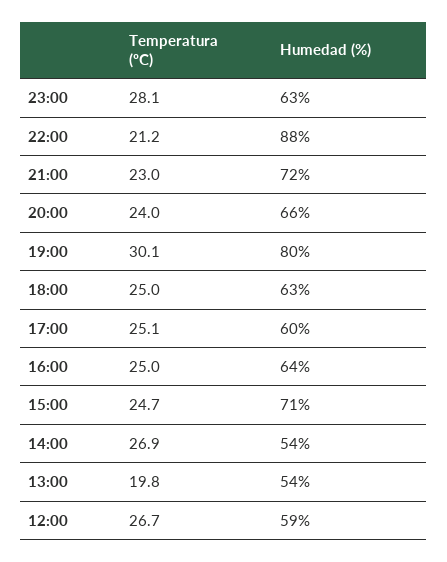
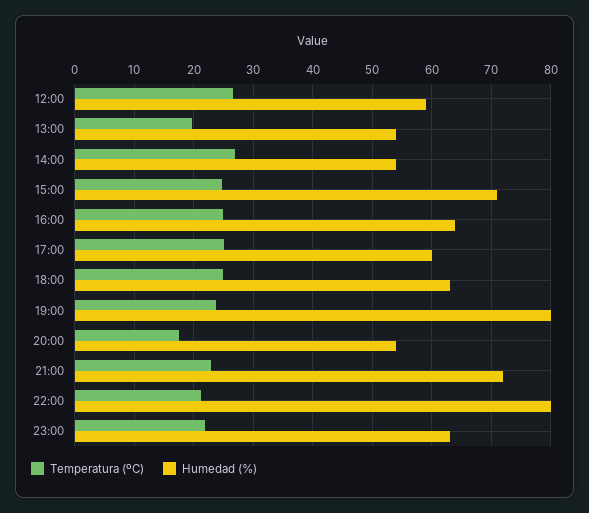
  {
    "Temperatura (ºC)": {
-     "23:00": 28.1,
+     "23:00": 22,
      "22:00": 21.2,
      "21:00": 23,
-     "20:00": 24,
+     "20:00": 18,
-     "19:00": 30.1,
+     "19:00": 24,
      "18:00": 25,
      "17:00": 25.1,
      "16:00": 25,
      "15:00": 24.7,
      "14:00": 26.9,
      "13:00": 19.8,
      "12:00": 26.7
    },
    "Humedad (%)": {
      "23:00": 63,
-     "22:00": 88,
+     "22:00": 80,
      "21:00": 72,
-     "20:00": 66,
+     "20:00": 54,
      "19:00": 80,
      "18:00": 63,
      "17:00": 60,
      "16:00": 64,
      "15:00": 71,
      "14:00": 54,
      "13:00": 54,
      "12:00": 59
    }
  }

